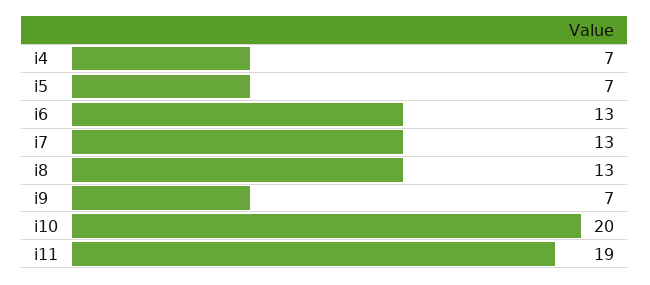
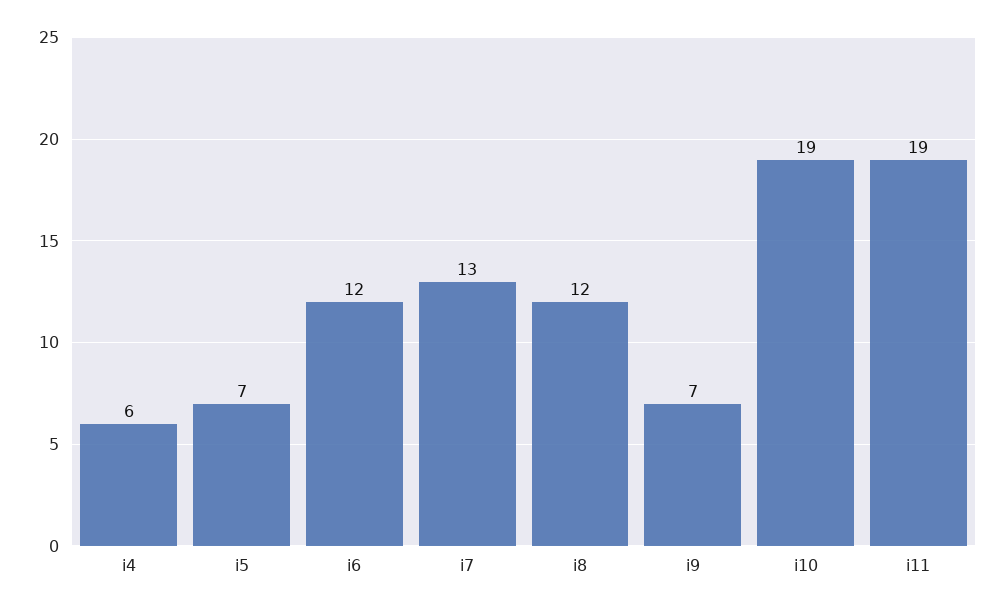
  {
-   "i4": 7,
+   "i4": 6,
    "i5": 7,
-   "i6": 13,
+   "i6": 12,
    "i7": 13,
-   "i8": 13,
+   "i8": 12,
    "i9": 7,
-   "i10": 20,
+   "i10": 19,
    "i11": 19
  }

